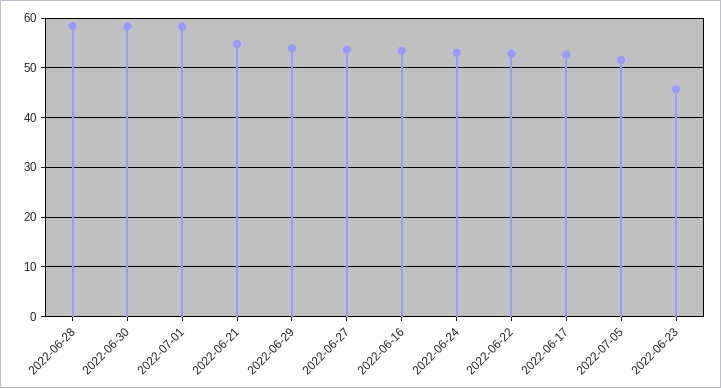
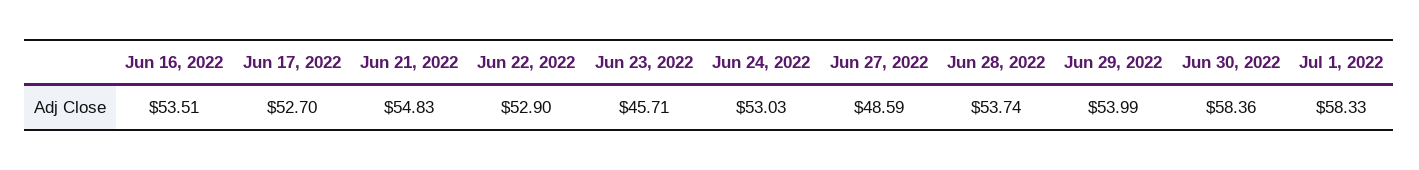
  {
-   "2022-06-28": 58,
+   "2022-06-28": 53.74,
    "2022-06-30": 58.36,
    "2022-07-01": 58.33,
    "2022-06-21": 54.83,
    "2022-06-29": 53.99,
-   "2022-06-27": 54,
+   "2022-06-27": 48.59,
    "2022-06-16": 53.51,
    "2022-06-24": 53.03,
    "2022-06-22": 52.9,
    "2022-06-17": 52.7,
-   "2022-07-05": 52,
    "2022-06-23": 45.71
  }

